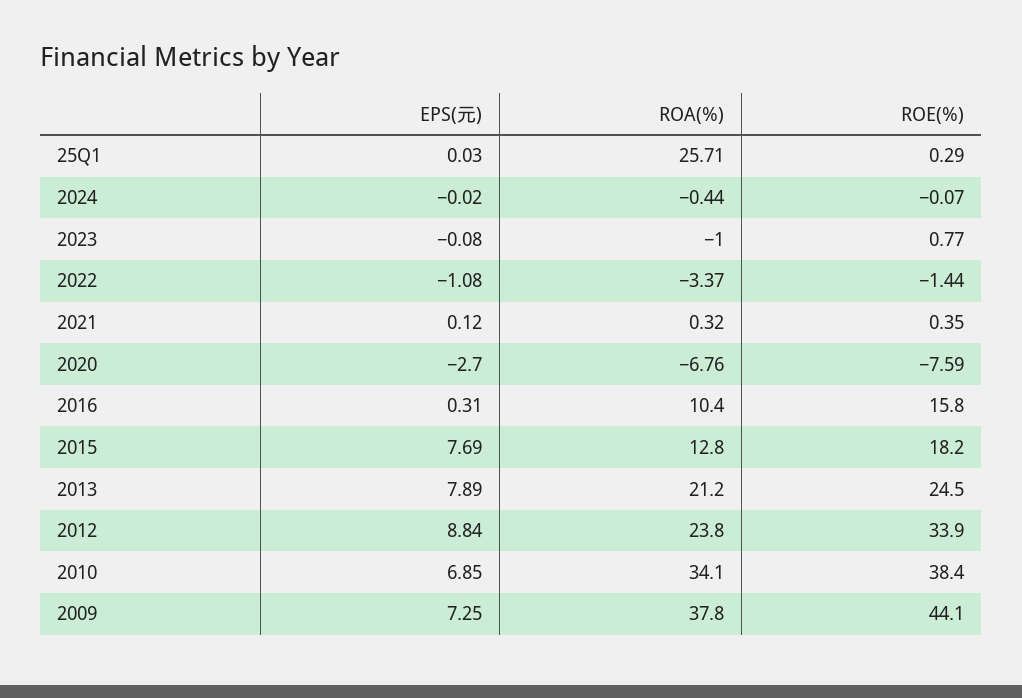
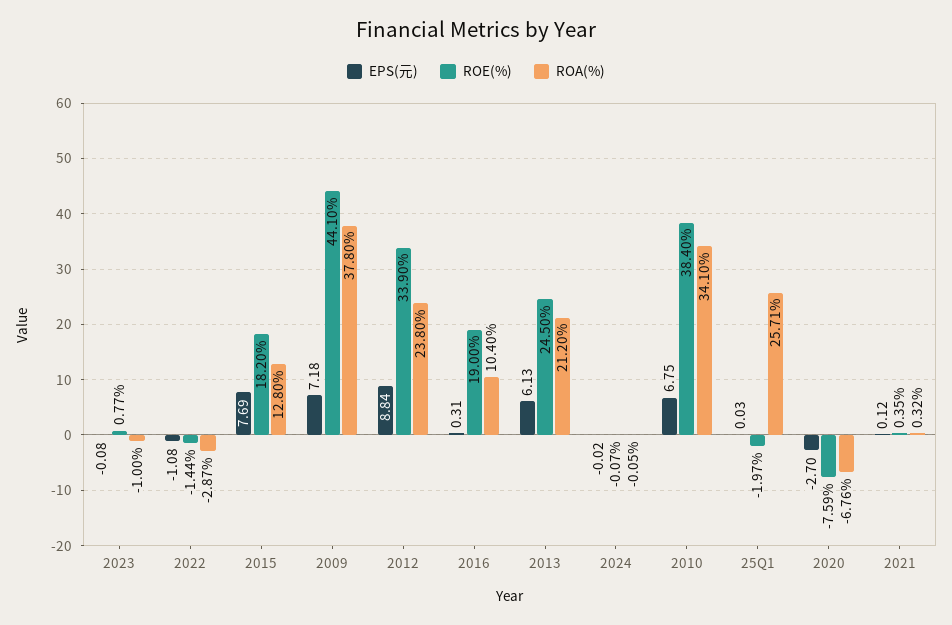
  {
    "EPS(元)": {
      "25Q1": 0.03,
      "2024": -0.02,
      "2023": -0.08,
      "2022": -1.08,
      "2021": 0.12,
      "2020": -2.7,
      "2016": 0.31,
      "2015": 7.69,
-     "2013": 7.89,
+     "2013": 6.13,
      "2012": 8.84,
-     "2010": 6.85,
+     "2010": 6.75,
-     "2009": 7.25
+     "2009": 7.18
    },
    "ROA(%)": {
      "25Q1": 25.71,
-     "2024": -0.44,
+     "2024": -0.05,
      "2023": -1,
-     "2022": -3.37,
+     "2022": -2.87,
      "2021": 0.32,
      "2020": -6.76,
      "2016": 10.4,
      "2015": 12.8,
      "2013": 21.2,
      "2012": 23.8,
      "2010": 34.1,
      "2009": 37.8
    },
    "ROE(%)": {
-     "25Q1": 0.29,
+     "25Q1": -1.97,
      "2024": -0.07,
      "2023": 0.77,
      "2022": -1.44,
      "2021": 0.35,
      "2020": -7.59,
-     "2016": 15.8,
+     "2016": 19,
      "2015": 18.2,
      "2013": 24.5,
      "2012": 33.9,
      "2010": 38.4,
      "2009": 44.1
    }
  }

